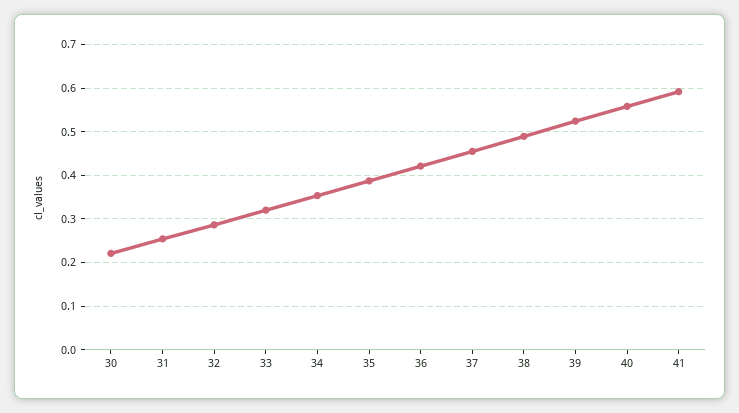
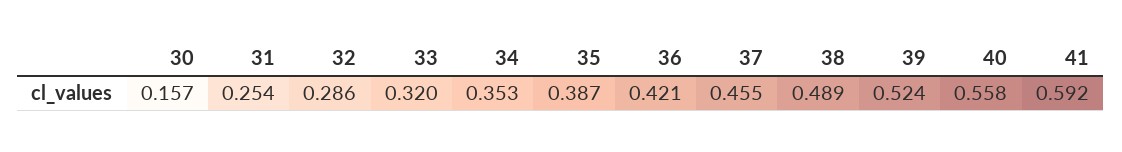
  {
-   "30": 0.22,
+   "30": 0.157,
    "31": 0.254,
    "32": 0.286,
    "33": 0.32,
    "34": 0.353,
    "35": 0.387,
    "36": 0.421,
    "37": 0.455,
    "38": 0.489,
    "39": 0.524,
    "40": 0.558,
    "41": 0.592
  }

